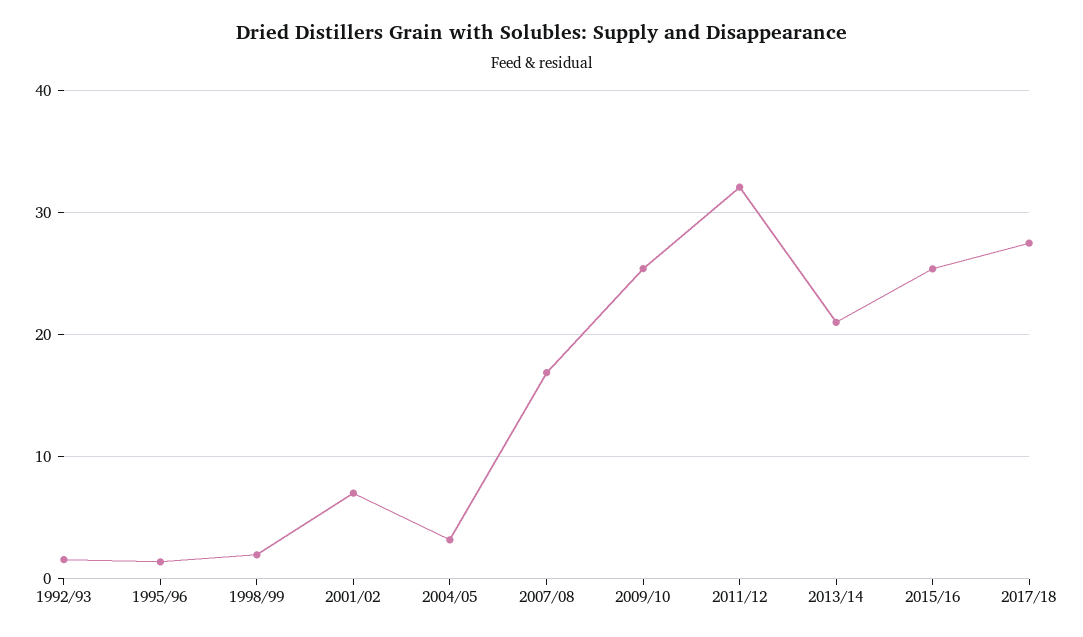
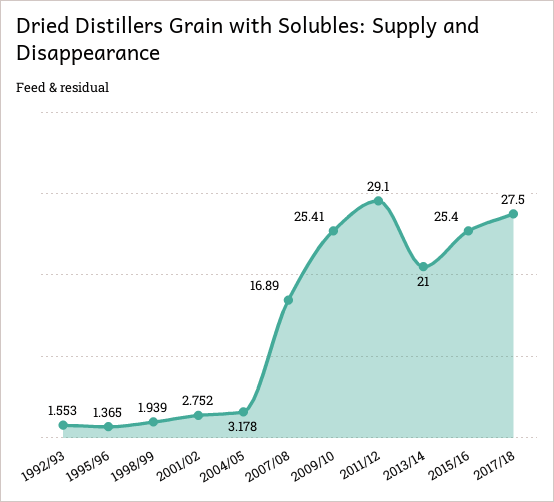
  {
    "1992/93": 1.553,
    "1995/96": 1.365,
    "1998/99": 1.939,
-   "2001/02": 7,
+   "2001/02": 2.752,
    "2004/05": 3.178,
    "2007/08": 16.89,
    "2009/10": 25.41,
-   "2011/12": 32,
+   "2011/12": 29.1,
    "2013/14": 21,
    "2015/16": 25.4,
    "2017/18": 27.5
  }

